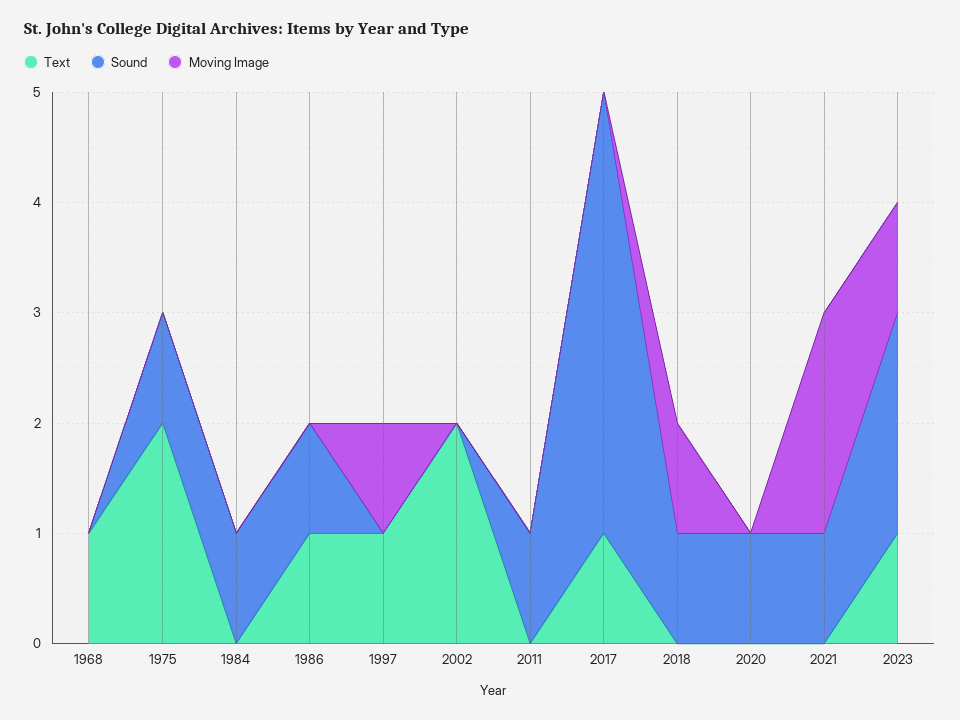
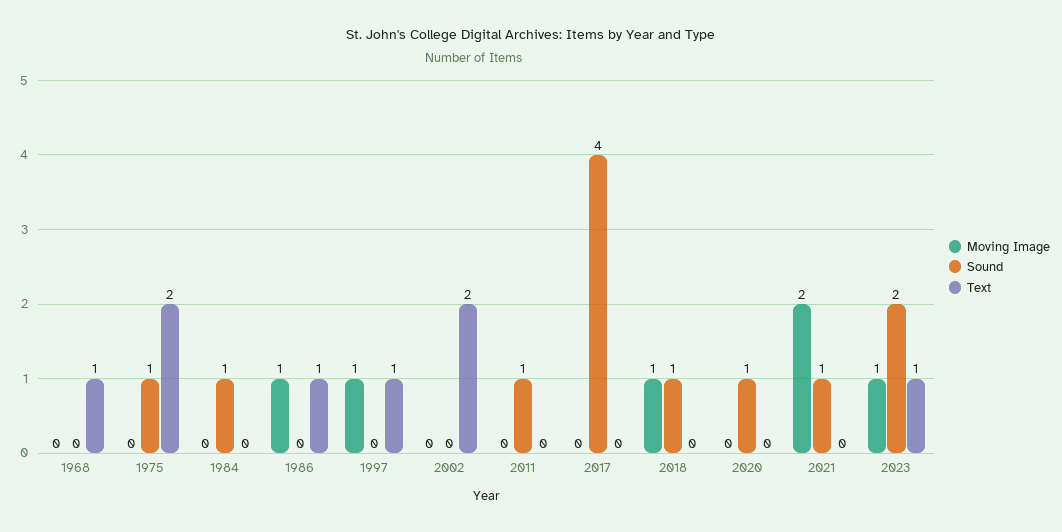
  {
    "Text": {
      "1968": 1,
      "1975": 2,
      "1984": 0,
      "1986": 1,
      "1997": 1,
      "2002": 2,
      "2011": 0,
-     "2017": 1,
+     "2017": 0,
      "2018": 0,
      "2020": 0,
      "2021": 0,
      "2023": 1
    },
    "Sound": {
      "1968": 0,
      "1975": 1,
      "1984": 1,
-     "1986": 1,
+     "1986": 0,
      "1997": 0,
      "2002": 0,
      "2011": 1,
      "2017": 4,
      "2018": 1,
      "2020": 1,
      "2021": 1,
      "2023": 2
    },
    "Moving Image": {
      "1968": 0,
      "1975": 0,
      "1984": 0,
-     "1986": 0,
+     "1986": 1,
      "1997": 1,
      "2002": 0,
      "2011": 0,
      "2017": 0,
      "2018": 1,
      "2020": 0,
      "2021": 2,
      "2023": 1
    }
  }

